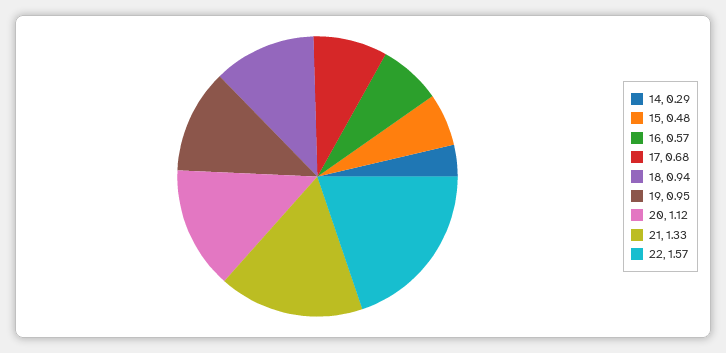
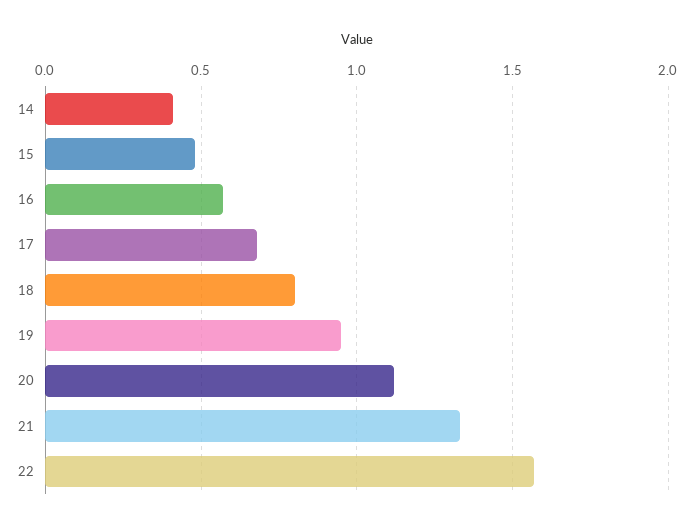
  {
-   "14": 0.29,
+   "14": 0.4,
    "15": 0.48,
    "16": 0.57,
    "17": 0.68,
-   "18": 0.94,
+   "18": 0.8,
    "19": 0.95,
    "20": 1.12,
    "21": 1.33,
    "22": 1.57
  }

